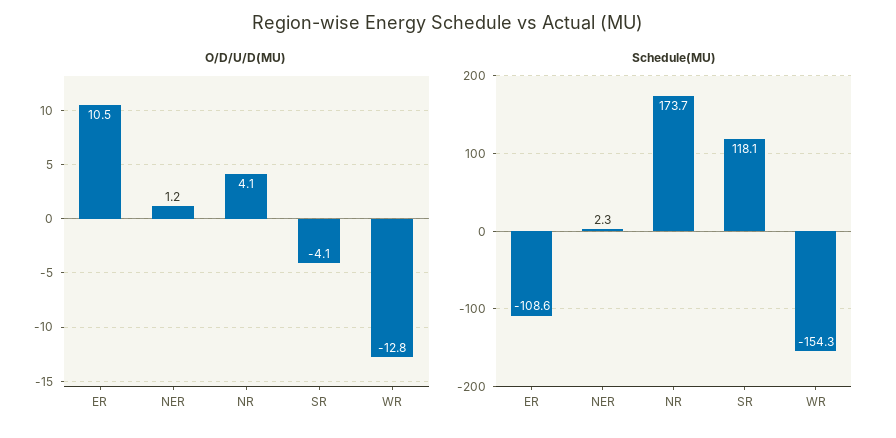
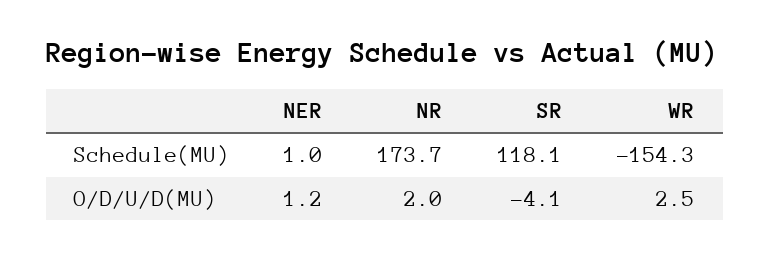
  {
    "O/D/U/D(MU)": {
-     "ER": 10.5,
      "NER": 1.2,
-     "NR": 4.1,
+     "NR": 2,
      "SR": -4.1,
-     "WR": -12.8
+     "WR": 2.5
    },
    "Schedule(MU)": {
-     "ER": -108.6,
-     "NER": 2.3,
+     "NER": 1,
      "NR": 173.7,
      "SR": 118.1,
      "WR": -154.3
    }
  }

